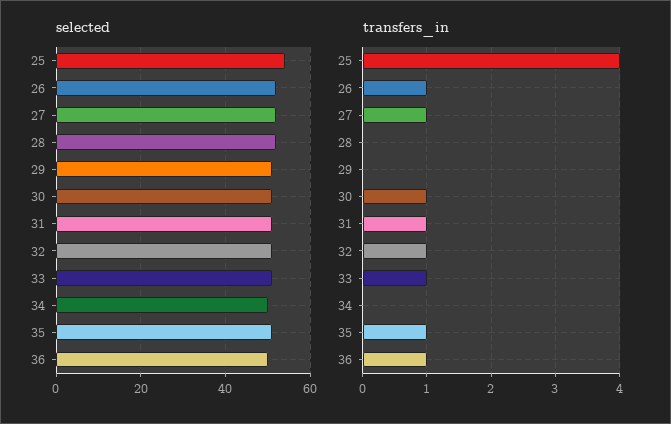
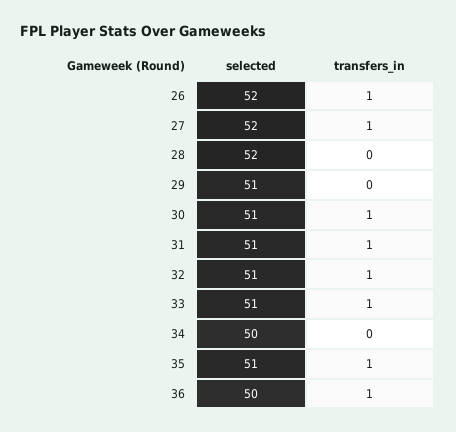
  {
    "selected": {
-     "25": 55,
      "26": 52,
      "27": 52,
      "28": 52,
      "29": 51,
      "30": 51,
      "31": 51,
      "32": 51,
      "33": 51,
      "34": 50,
      "35": 51,
      "36": 50
    },
    "transfers_in": {
-     "25": 4,
      "26": 1,
      "27": 1,
      "28": 0,
      "29": 0,
      "30": 1,
      "31": 1,
      "32": 1,
      "33": 1,
      "34": 0,
      "35": 1,
      "36": 1
    }
  }

